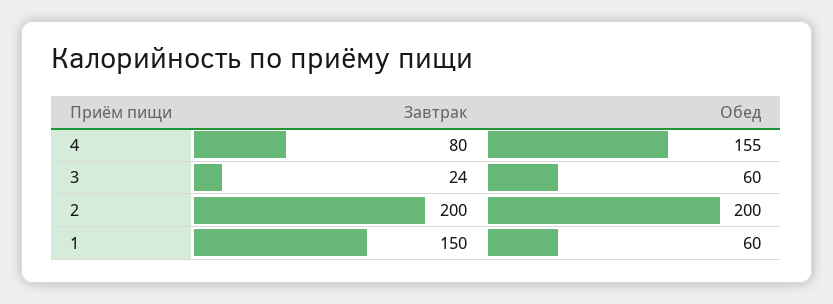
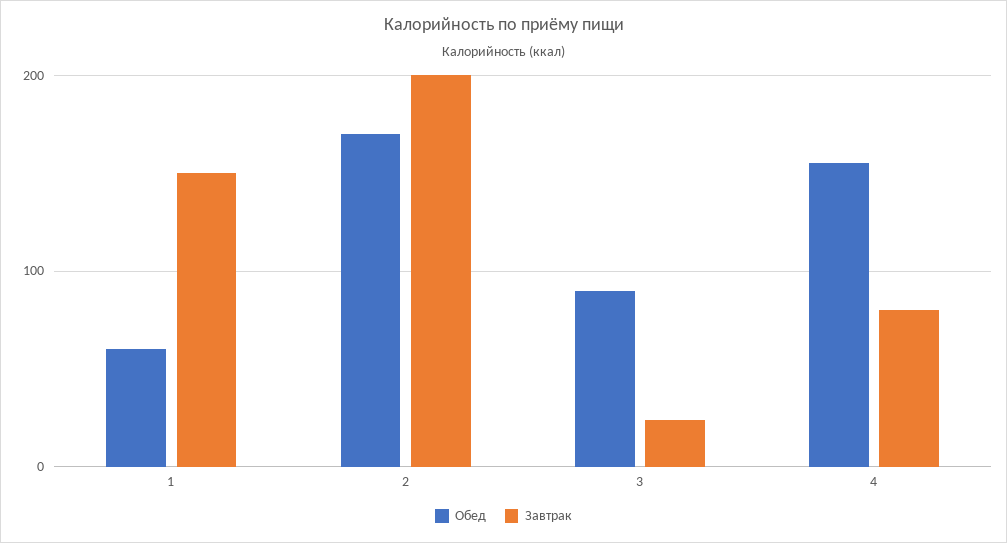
  {
    "Завтрак": {
      "4": 80,
      "3": 24,
      "2": 200,
      "1": 150
    },
    "Обед": {
      "4": 155,
-     "3": 60,
+     "3": 90,
-     "2": 200,
+     "2": 170,
      "1": 60
    }
  }

